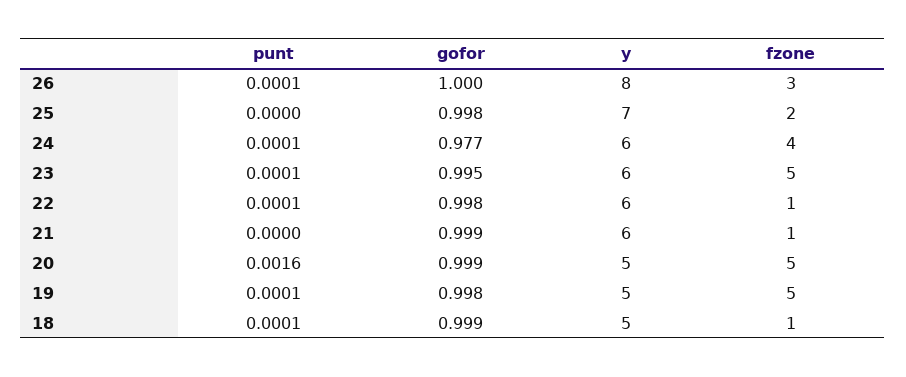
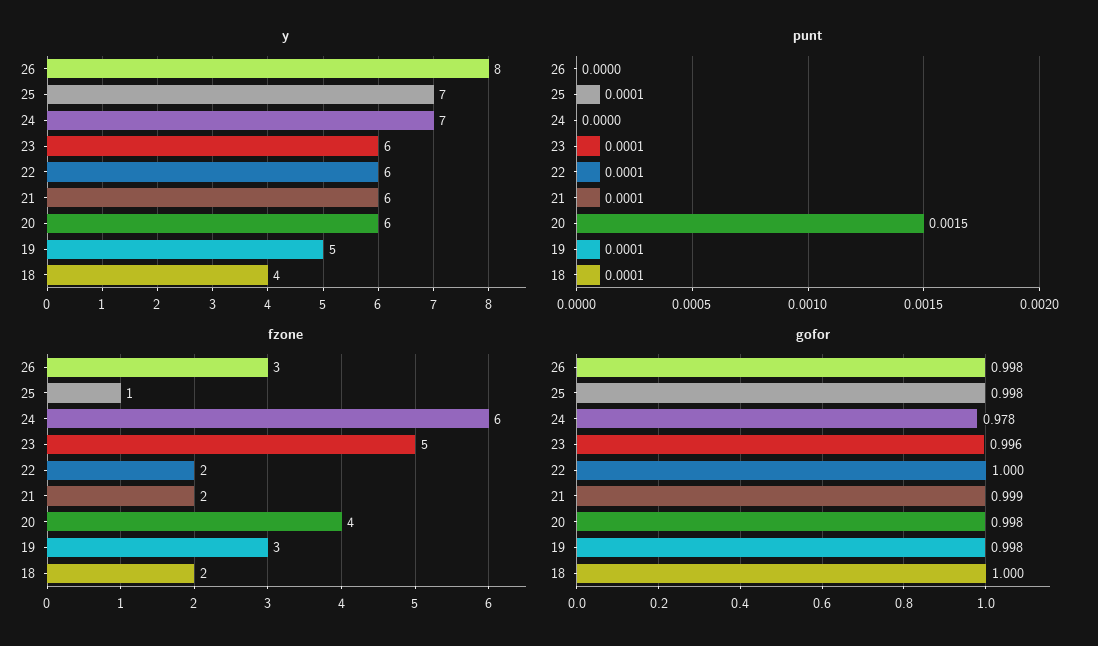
  {
    "punt": {
-     "26": 0.0001,
+     "26": 0,
-     "25": 0,
+     "25": 0.0001,
-     "24": 0.0001,
+     "24": 0,
      "23": 0.0001,
      "22": 0.0001,
-     "21": 0,
+     "21": 0.0001,
-     "20": 0.0016,
+     "20": 0.0015,
      "19": 0.0001,
      "18": 0.0001
    },
    "gofor": {
-     "26": 1,
+     "26": 0.998,
      "25": 0.998,
-     "24": 0.977,
+     "24": 0.978,
-     "23": 0.995,
+     "23": 0.996,
-     "22": 0.998,
+     "22": 1,
      "21": 0.999,
-     "20": 0.999,
+     "20": 0.998,
      "19": 0.998,
-     "18": 0.999
+     "18": 1
    },
    "y": {
      "26": 8,
      "25": 7,
-     "24": 6,
+     "24": 7,
      "23": 6,
      "22": 6,
      "21": 6,
-     "20": 5,
+     "20": 6,
      "19": 5,
-     "18": 5
+     "18": 4
    },
    "fzone": {
      "26": 3,
-     "25": 2,
+     "25": 1,
-     "24": 4,
+     "24": 6,
      "23": 5,
-     "22": 1,
+     "22": 2,
-     "21": 1,
+     "21": 2,
-     "20": 5,
+     "20": 4,
-     "19": 5,
+     "19": 3,
-     "18": 1
+     "18": 2
    }
  }

